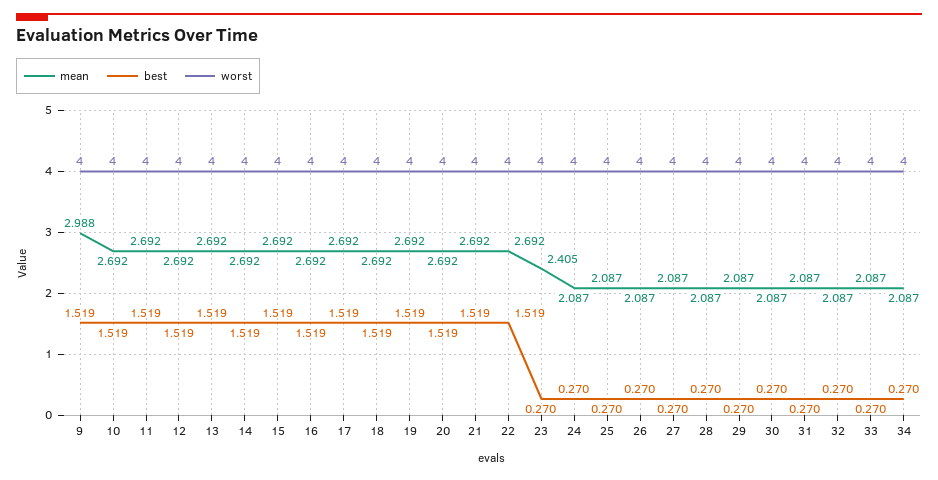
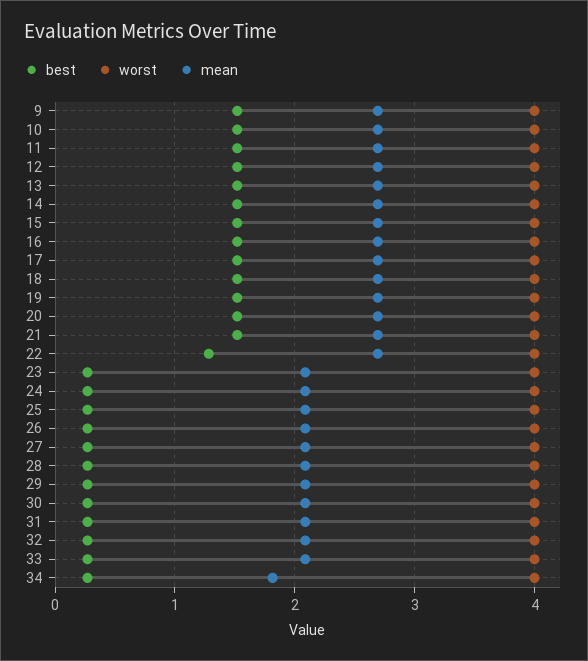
  {
    "mean": {
-     "9": 2.988,
+     "9": 2.7,
      "10": 2.692,
      "11": 2.692,
      "12": 2.692,
      "13": 2.692,
      "14": 2.692,
      "15": 2.692,
      "16": 2.692,
      "17": 2.692,
      "18": 2.692,
      "19": 2.692,
      "20": 2.692,
      "21": 2.692,
      "22": 2.692,
-     "23": 2.405,
+     "23": 2.1,
      "24": 2.087,
      "25": 2.087,
      "26": 2.087,
      "27": 2.087,
      "28": 2.087,
      "29": 2.087,
      "30": 2.087,
      "31": 2.087,
      "32": 2.087,
      "33": 2.087,
-     "34": 2.087
+     "34": 1.8
    },
    "best": {
      "9": 1.519,
      "10": 1.519,
      "11": 1.519,
      "12": 1.519,
      "13": 1.519,
      "14": 1.519,
      "15": 1.519,
      "16": 1.519,
      "17": 1.519,
      "18": 1.519,
      "19": 1.519,
      "20": 1.519,
      "21": 1.519,
-     "22": 1.519,
+     "22": 1.3,
      "23": 0.27,
      "24": 0.27,
      "25": 0.27,
      "26": 0.27,
      "27": 0.27,
      "28": 0.27,
      "29": 0.27,
      "30": 0.27,
      "31": 0.27,
      "32": 0.27,
      "33": 0.27,
      "34": 0.27
    },
    "worst": {
      "9": 4,
      "10": 4,
      "11": 4,
      "12": 4,
      "13": 4,
      "14": 4,
      "15": 4,
      "16": 4,
      "17": 4,
      "18": 4,
      "19": 4,
      "20": 4,
      "21": 4,
      "22": 4,
      "23": 4,
      "24": 4,
      "25": 4,
      "26": 4,
      "27": 4,
      "28": 4,
      "29": 4,
      "30": 4,
      "31": 4,
      "32": 4,
      "33": 4,
      "34": 4
    }
  }

